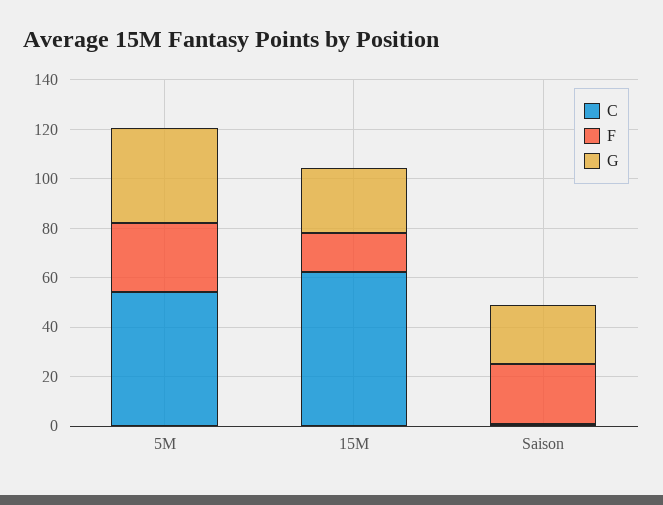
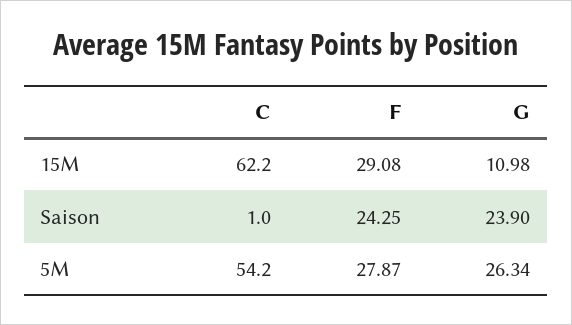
  {
    "C": {
      "5M": 54.2,
      "15M": 62.2,
      "Saison": 1
    },
    "F": {
      "5M": 27.87,
-     "15M": 15,
+     "15M": 29.08,
      "Saison": 24.25
    },
    "G": {
-     "5M": 40,
+     "5M": 26.34,
-     "15M": 25,
+     "15M": 10.98,
      "Saison": 23.9
    }
  }

